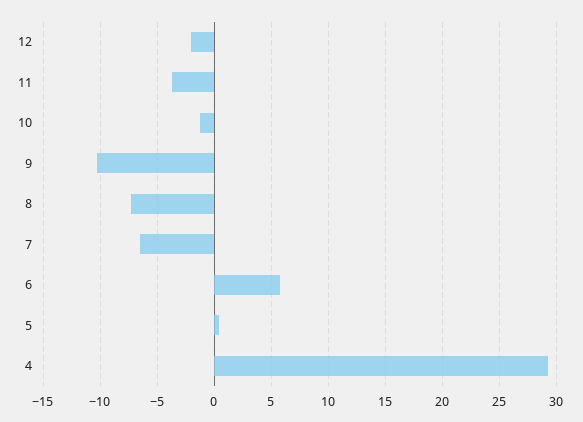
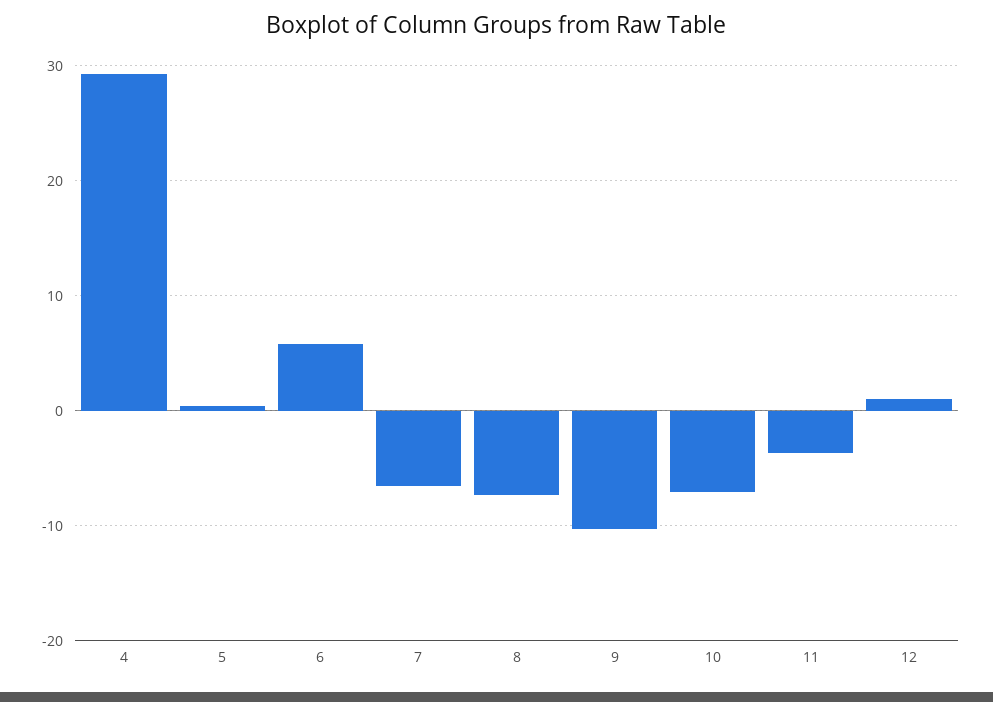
  {
-   "12": -2,
+   "12": 1,
    "11": -4,
-   "10": -1,
+   "10": -7,
    "9": -10,
    "8": -7,
    "7": -7,
    "6": 6,
    "5": 0,
    "4": 29
  }

